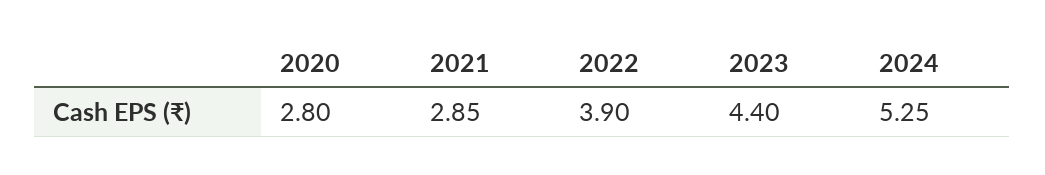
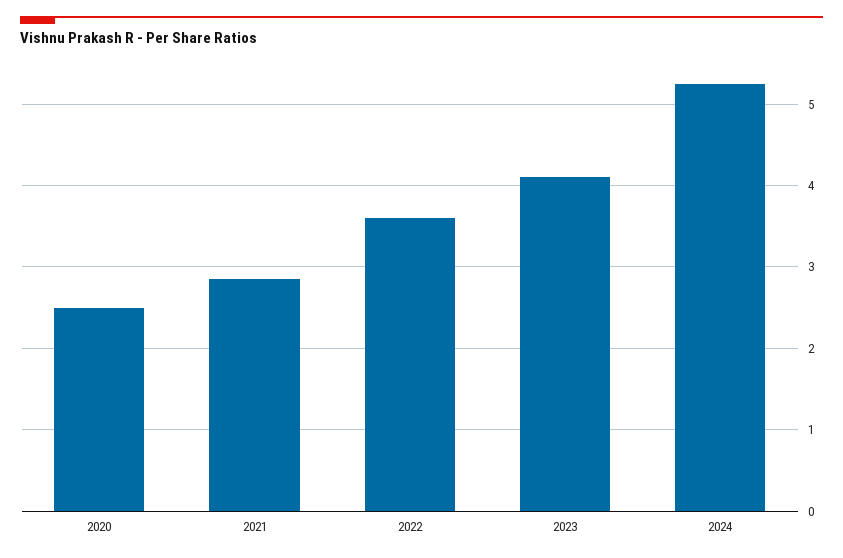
  {
-   "2020": 2.8,
+   "2020": 2.5,
    "2021": 2.85,
-   "2022": 3.9,
+   "2022": 3.6,
-   "2023": 4.4,
+   "2023": 4.1,
    "2024": 5.25
  }

